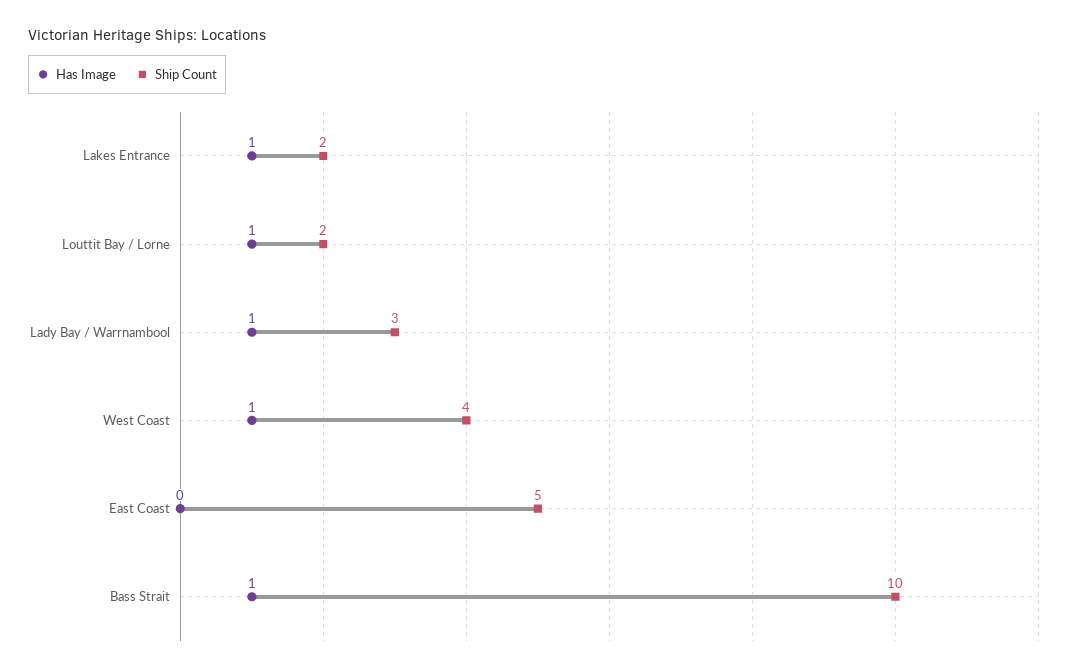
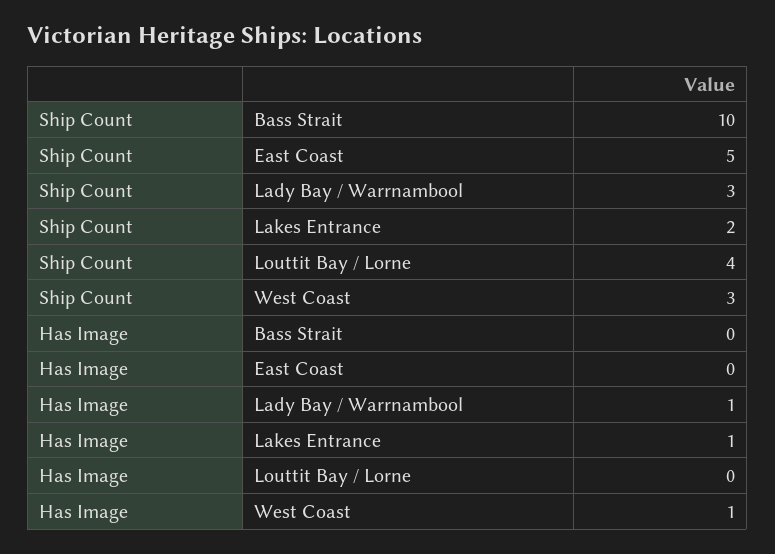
  {
    "Has Image": {
      "Lakes Entrance": 1,
-     "Louttit Bay / Lorne": 1,
+     "Louttit Bay / Lorne": 0,
      "Lady Bay / Warrnambool": 1,
      "West Coast": 1,
      "East Coast": 0,
-     "Bass Strait": 1
+     "Bass Strait": 0
    },
    "Ship Count": {
      "Lakes Entrance": 2,
-     "Louttit Bay / Lorne": 2,
+     "Louttit Bay / Lorne": 4,
      "Lady Bay / Warrnambool": 3,
-     "West Coast": 4,
+     "West Coast": 3,
      "East Coast": 5,
      "Bass Strait": 10
    }
  }

